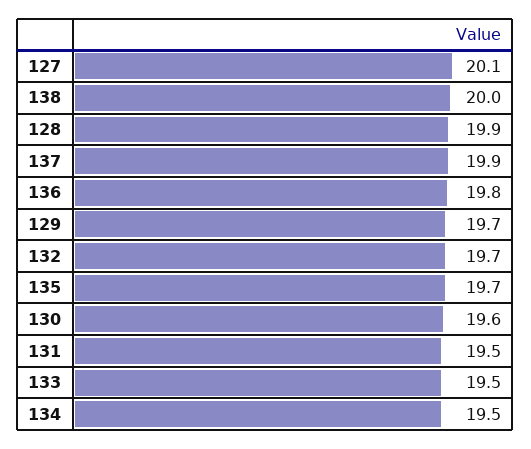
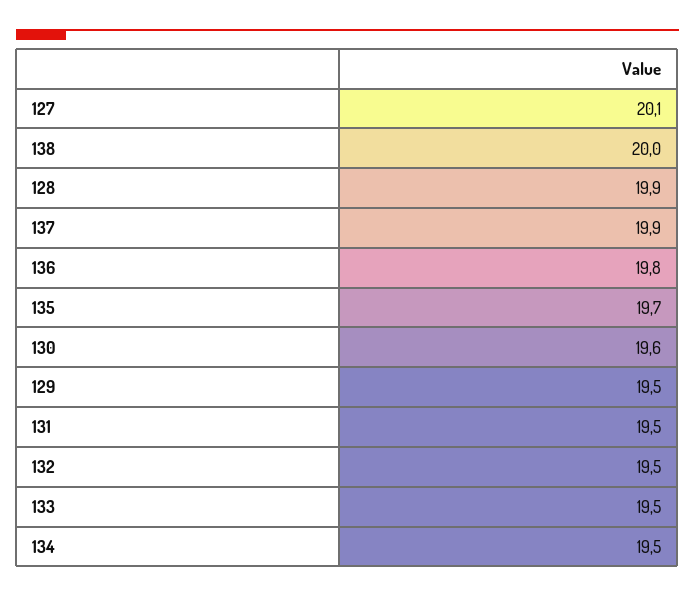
  {
    "127": 20.1,
    "138": 20,
    "128": 19.9,
    "137": 19.9,
    "136": 19.8,
-   "129": 19.7,
+   "129": 19.5,
-   "132": 19.7,
+   "132": 19.5,
    "135": 19.7,
    "130": 19.6,
    "131": 19.5,
    "133": 19.5,
    "134": 19.5
  }

